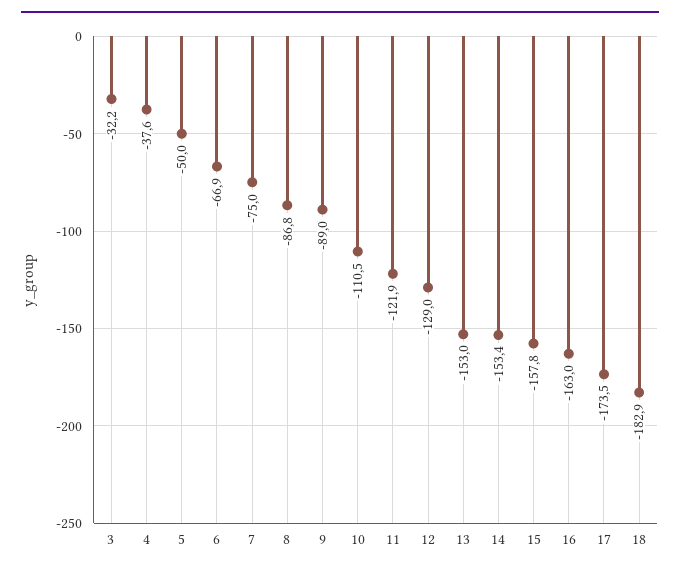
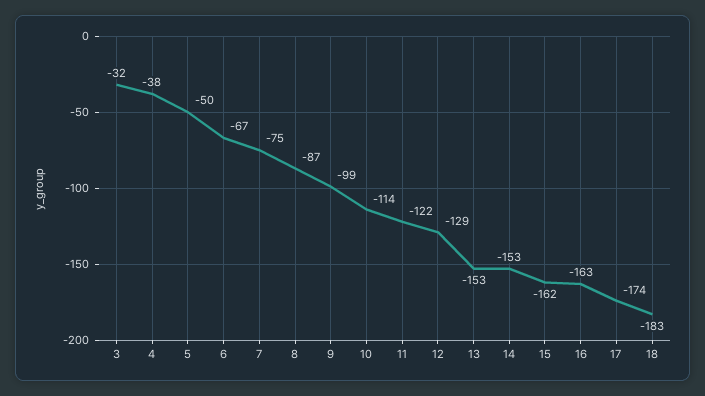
  {
    "3": -32.2,
    "4": -37.6,
    "5": -50,
    "6": -66.9,
    "7": -75,
    "8": -86.8,
-   "9": -89,
+   "9": -99,
-   "10": -110.5,
+   "10": -114,
    "11": -121.9,
    "12": -129,
    "13": -153,
    "14": -153.4,
-   "15": -157.8,
+   "15": -162,
    "16": -163,
    "17": -173.5,
    "18": -182.9
  }

